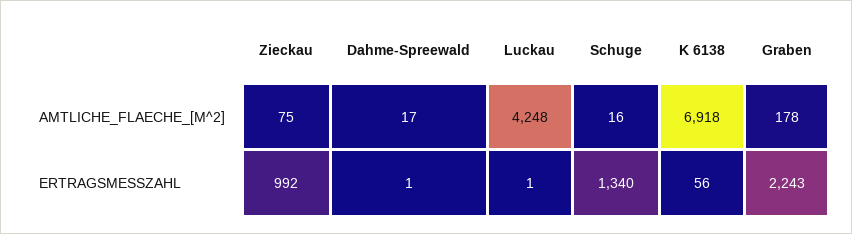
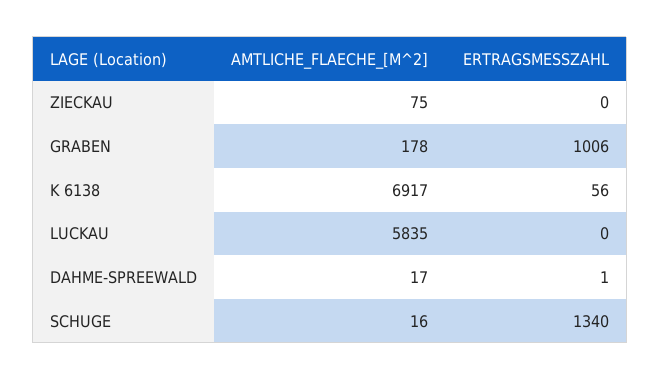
  {
    "Zieckau": {
      "AMTLICHE_FLAECHE_[M^2]": 75,
-     "ERTRAGSMESSZAHL": 992
+     "ERTRAGSMESSZAHL": 0
    },
    "Dahme-Spreewald": {
      "AMTLICHE_FLAECHE_[M^2]": 17,
      "ERTRAGSMESSZAHL": 1
    },
    "Luckau": {
-     "AMTLICHE_FLAECHE_[M^2]": 4248,
+     "AMTLICHE_FLAECHE_[M^2]": 5835,
-     "ERTRAGSMESSZAHL": 1
+     "ERTRAGSMESSZAHL": 0
    },
    "Schuge": {
      "AMTLICHE_FLAECHE_[M^2]": 16,
      "ERTRAGSMESSZAHL": 1340
    },
    "K 6138": {
-     "AMTLICHE_FLAECHE_[M^2]": 6918,
+     "AMTLICHE_FLAECHE_[M^2]": 6917,
      "ERTRAGSMESSZAHL": 56
    },
    "Graben": {
      "AMTLICHE_FLAECHE_[M^2]": 178,
-     "ERTRAGSMESSZAHL": 2243
+     "ERTRAGSMESSZAHL": 1006
    }
  }

